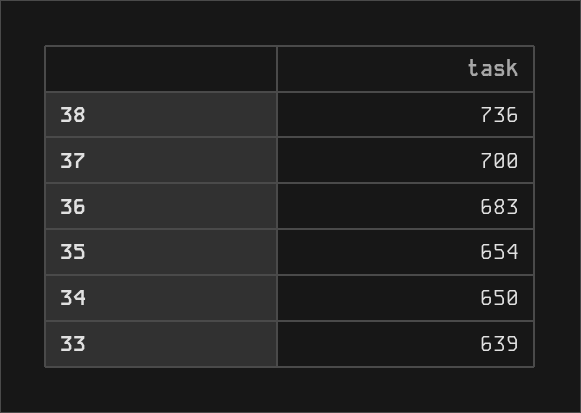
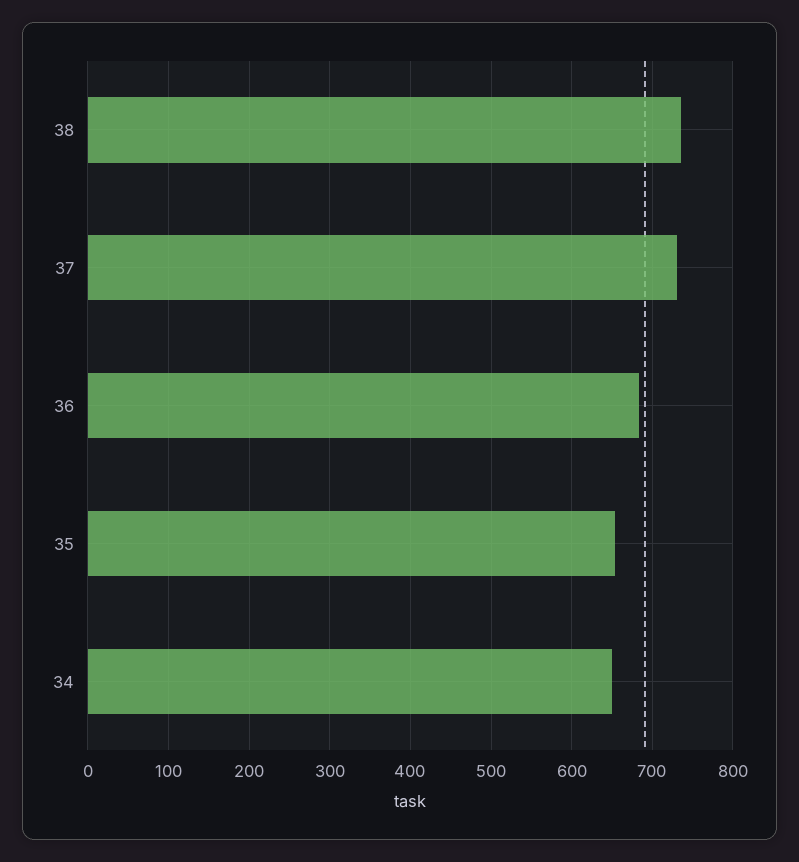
  {
    "38": 736,
-   "37": 700,
+   "37": 730,
    "36": 683,
    "35": 654,
-   "34": 650,
+   "34": 650
-   "33": 639
  }

